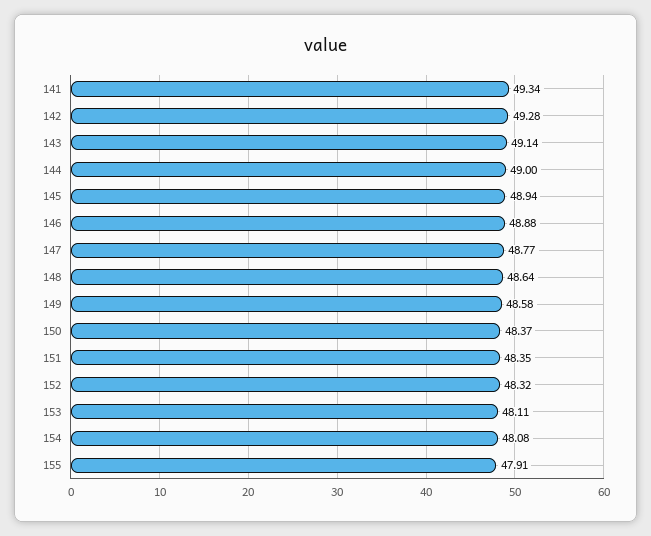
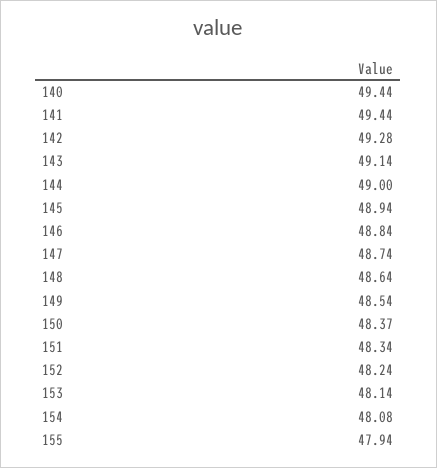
  {
-   "141": 49.34,
+   "141": 49.44,
    "142": 49.28,
    "143": 49.14,
    "144": 49,
    "145": 48.94,
-   "146": 48.88,
+   "146": 48.84,
-   "147": 48.77,
+   "147": 48.74,
    "148": 48.64,
-   "149": 48.58,
+   "149": 48.54,
    "150": 48.37,
-   "151": 48.35,
+   "151": 48.34,
-   "152": 48.32,
+   "152": 48.24,
-   "153": 48.11,
+   "153": 48.14,
    "154": 48.08,
-   "155": 47.91
+   "155": 47.94,
+   "140": 49.44
  }

